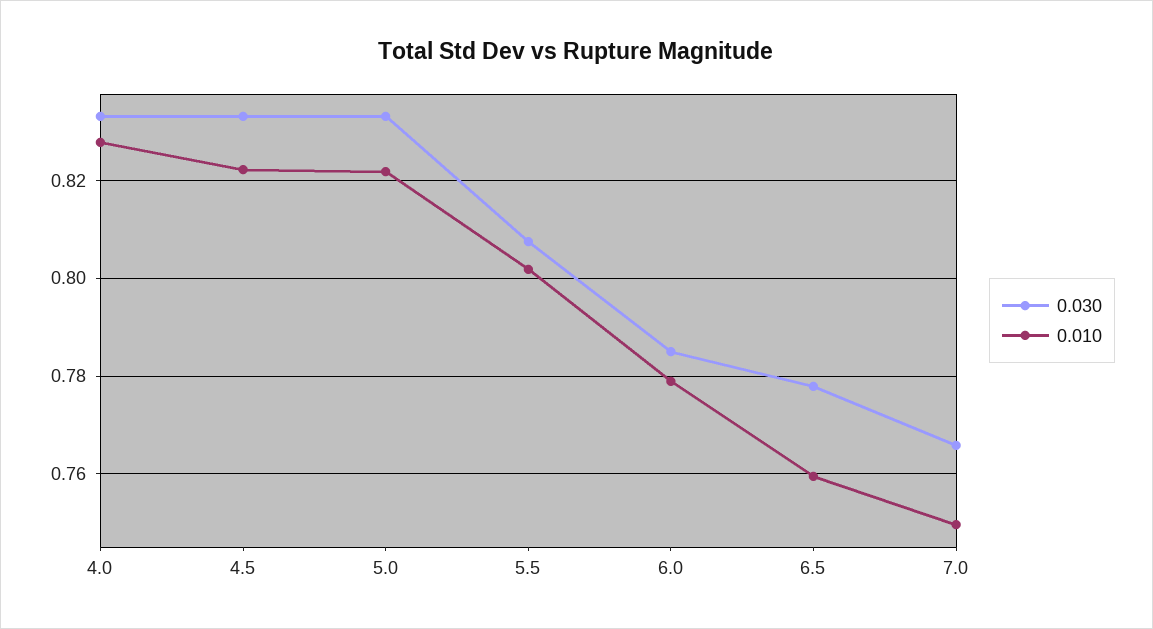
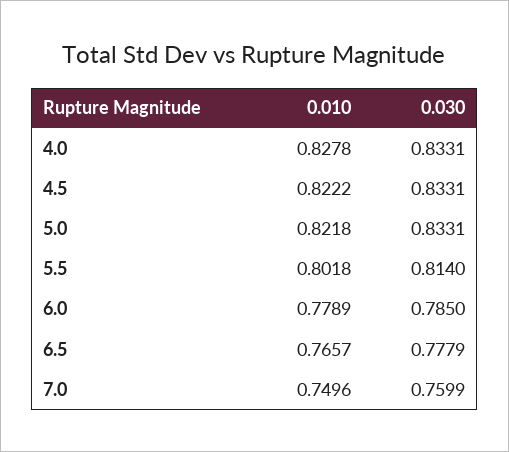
  {
    "0.030": {
      "4.0": 0.8331,
      "4.5": 0.8331,
      "5.0": 0.8331,
-     "5.5": 0.808,
+     "5.5": 0.814,
      "6.0": 0.785,
      "6.5": 0.7779,
-     "7.0": 0.766
+     "7.0": 0.7599
    },
    "0.010": {
      "4.0": 0.8278,
      "4.5": 0.8222,
      "5.0": 0.8218,
      "5.5": 0.8018,
      "6.0": 0.7789,
-     "6.5": 0.76,
+     "6.5": 0.7657,
      "7.0": 0.7496
    }
  }

